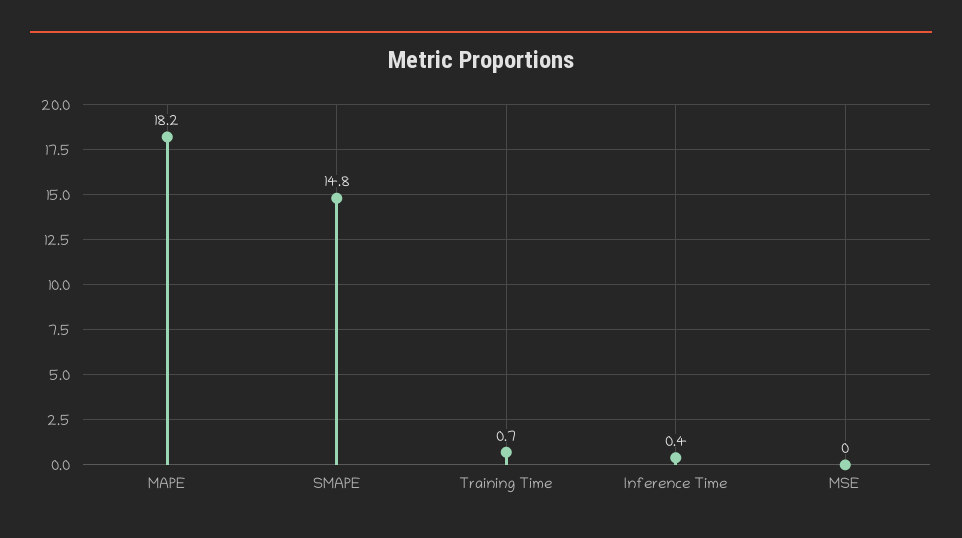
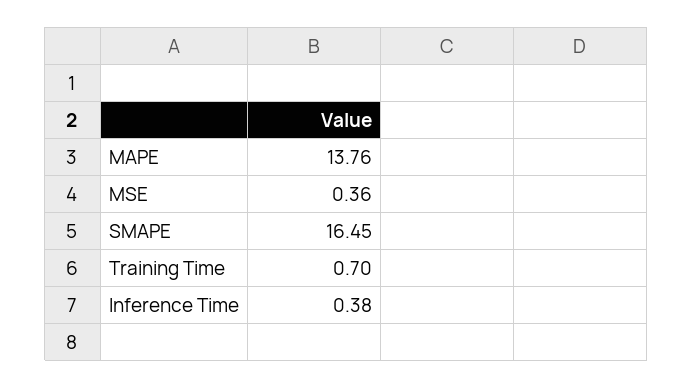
  {
-   "MAPE": 18.2,
+   "MAPE": 13.76,
-   "SMAPE": 14.8,
+   "SMAPE": 16.45,
    "Training Time": 0.7,
    "Inference Time": 0.38,
-   "MSE": 0
+   "MSE": 0.36
  }

